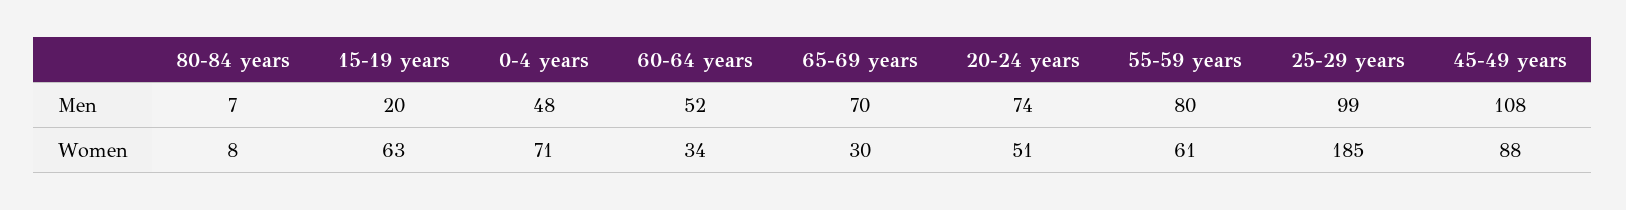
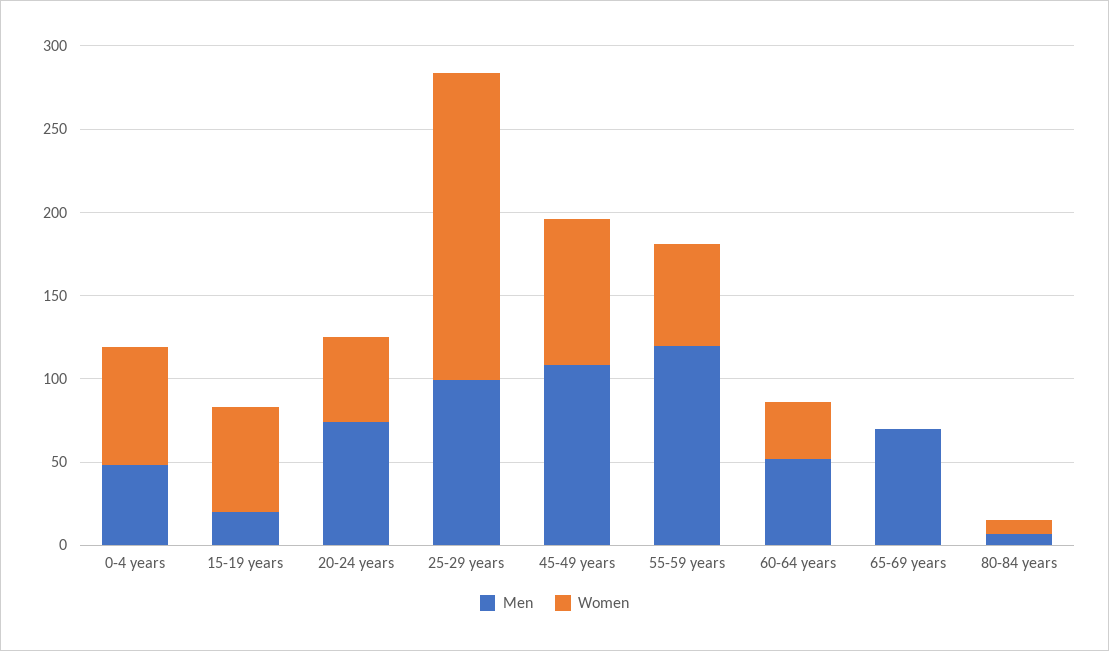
  {
    "Men": {
      "80-84 years": 7,
      "15-19 years": 20,
      "0-4 years": 48,
      "60-64 years": 52,
      "65-69 years": 70,
      "20-24 years": 74,
-     "55-59 years": 80,
+     "55-59 years": 120,
      "25-29 years": 99,
      "45-49 years": 108
    },
    "Women": {
      "80-84 years": 8,
      "15-19 years": 63,
      "0-4 years": 71,
      "60-64 years": 34,
-     "65-69 years": 30,
+     "65-69 years": 0,
      "20-24 years": 51,
      "55-59 years": 61,
      "25-29 years": 185,
      "45-49 years": 88
    }
  }

